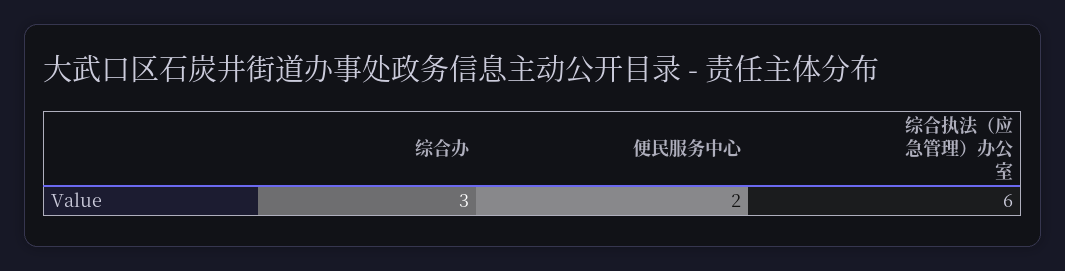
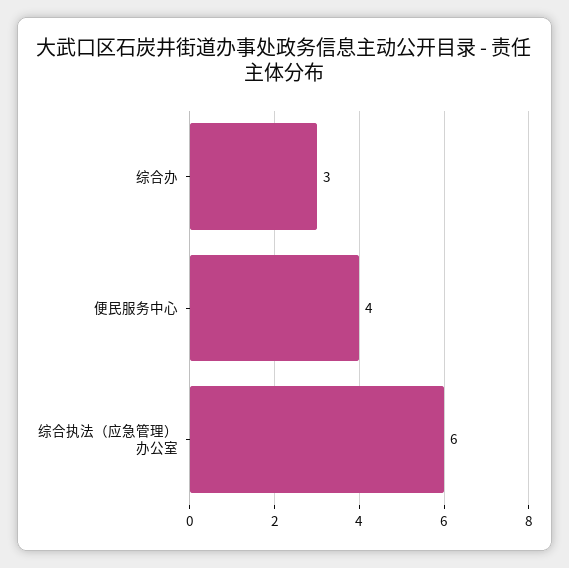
  {
    "综合办": 3,
-   "便民服务中心": 2,
+   "便民服务中心": 4,
    "综合执法（应急管理）办公室": 6
  }

